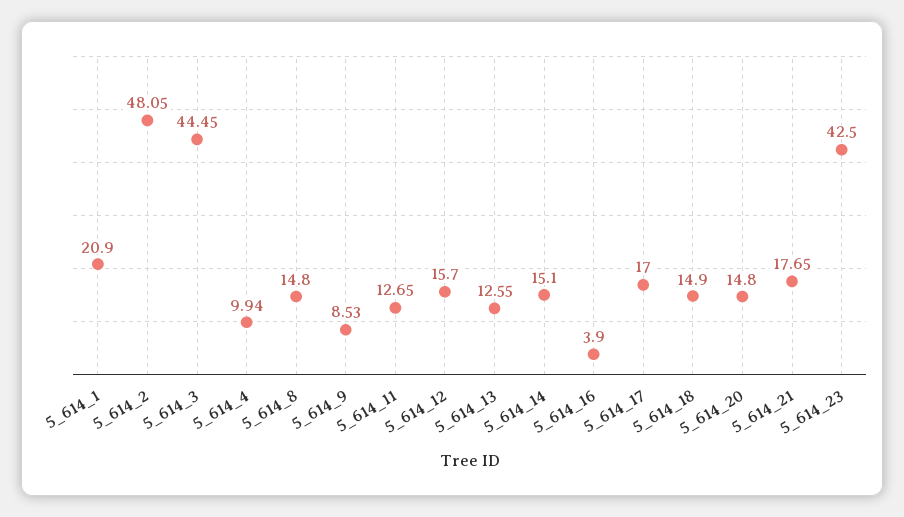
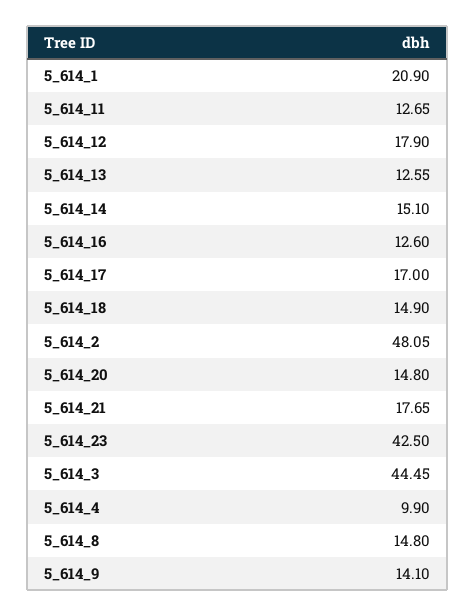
  {
    "5_614_1": 20.9,
    "5_614_2": 48.05,
    "5_614_3": 44.45,
-   "5_614_4": 9.94,
+   "5_614_4": 9.9,
    "5_614_8": 14.8,
-   "5_614_9": 8.53,
+   "5_614_9": 14.1,
    "5_614_11": 12.65,
-   "5_614_12": 15.7,
+   "5_614_12": 17.9,
    "5_614_13": 12.55,
    "5_614_14": 15.1,
-   "5_614_16": 3.9,
+   "5_614_16": 12.6,
    "5_614_17": 17,
    "5_614_18": 14.9,
    "5_614_20": 14.8,
    "5_614_21": 17.65,
    "5_614_23": 42.5
  }

